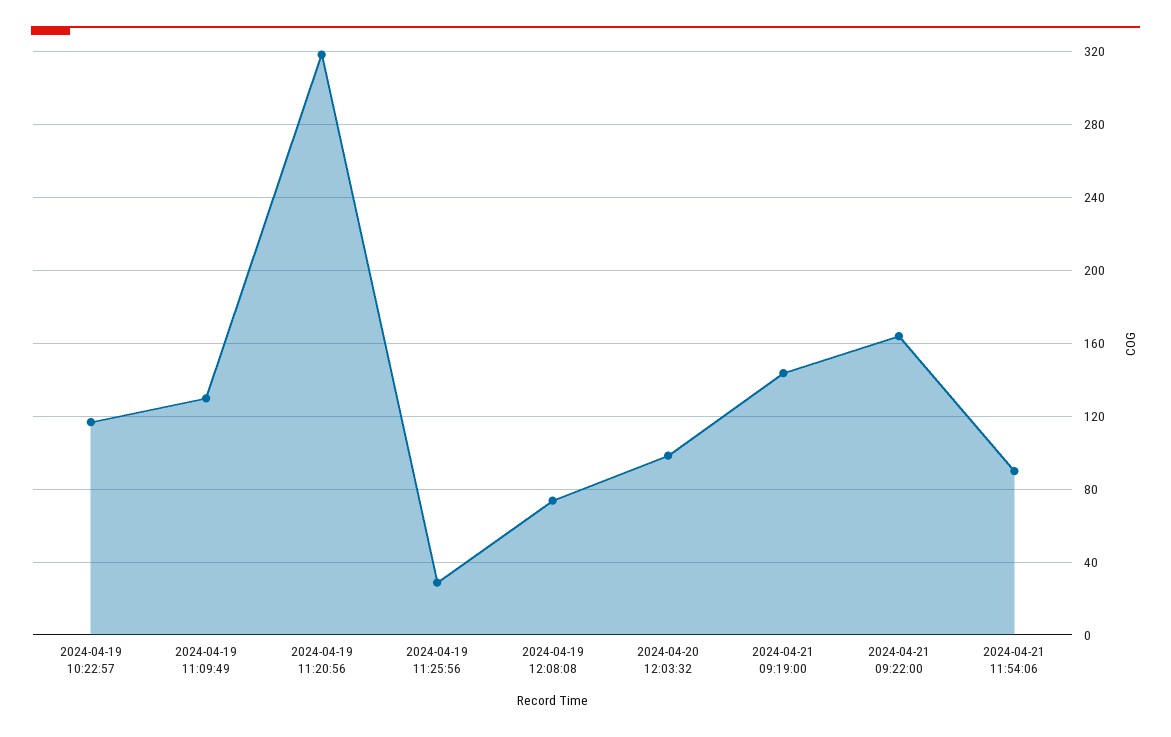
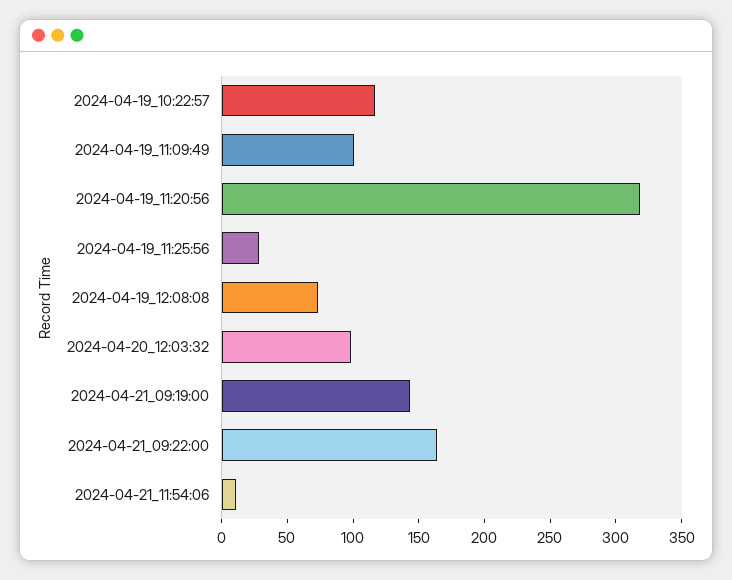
  {
    "2024-04-19 10:22:57": 115,
-   "2024-04-19 11:09:49": 130,
+   "2024-04-19 11:09:49": 100,
    "2024-04-19 11:20:56": 320,
    "2024-04-19 11:25:56": 30,
    "2024-04-19 12:08:08": 75,
    "2024-04-20 12:03:32": 100,
    "2024-04-21 09:19:00": 145,
    "2024-04-21 09:22:00": 165,
-   "2024-04-21 11:54:06": 90
+   "2024-04-21 11:54:06": 10
  }

